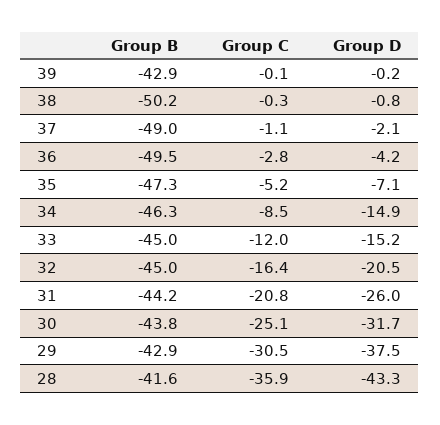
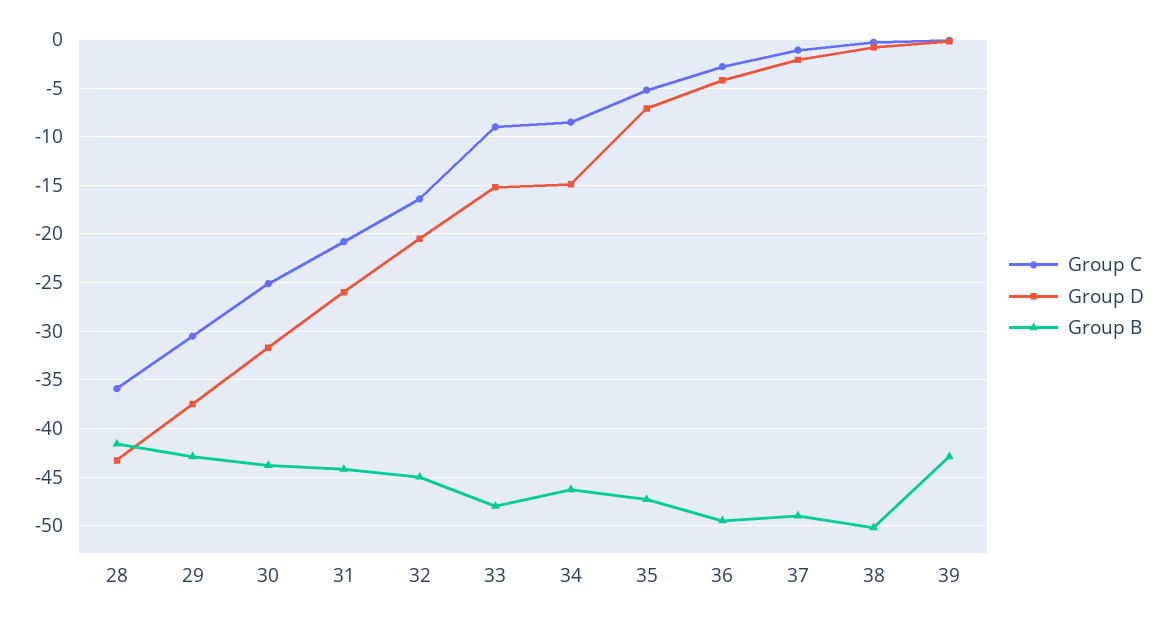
  {
    "Group B": {
      "39": -42.9,
      "38": -50.2,
      "37": -49,
      "36": -49.5,
      "35": -47.3,
      "34": -46.3,
-     "33": -45,
+     "33": -48,
      "32": -45,
      "31": -44.2,
      "30": -43.8,
      "29": -42.9,
      "28": -41.6
    },
    "Group C": {
      "39": -0.1,
      "38": -0.3,
      "37": -1.1,
      "36": -2.8,
      "35": -5.2,
      "34": -8.5,
-     "33": -12,
+     "33": -9,
      "32": -16.4,
      "31": -20.8,
      "30": -25.1,
      "29": -30.5,
      "28": -35.9
    },
    "Group D": {
      "39": -0.2,
      "38": -0.8,
      "37": -2.1,
      "36": -4.2,
      "35": -7.1,
      "34": -14.9,
      "33": -15.2,
      "32": -20.5,
      "31": -26,
      "30": -31.7,
      "29": -37.5,
      "28": -43.3
    }
  }

